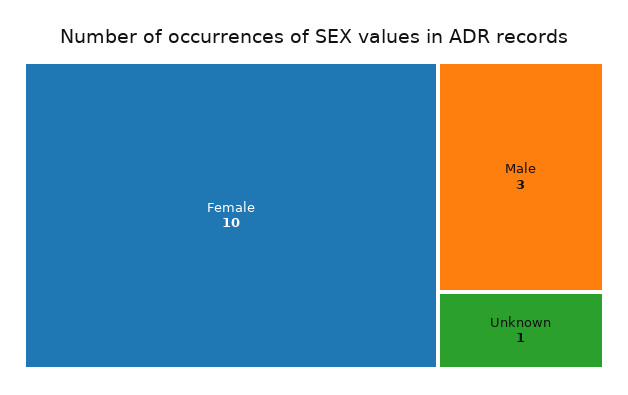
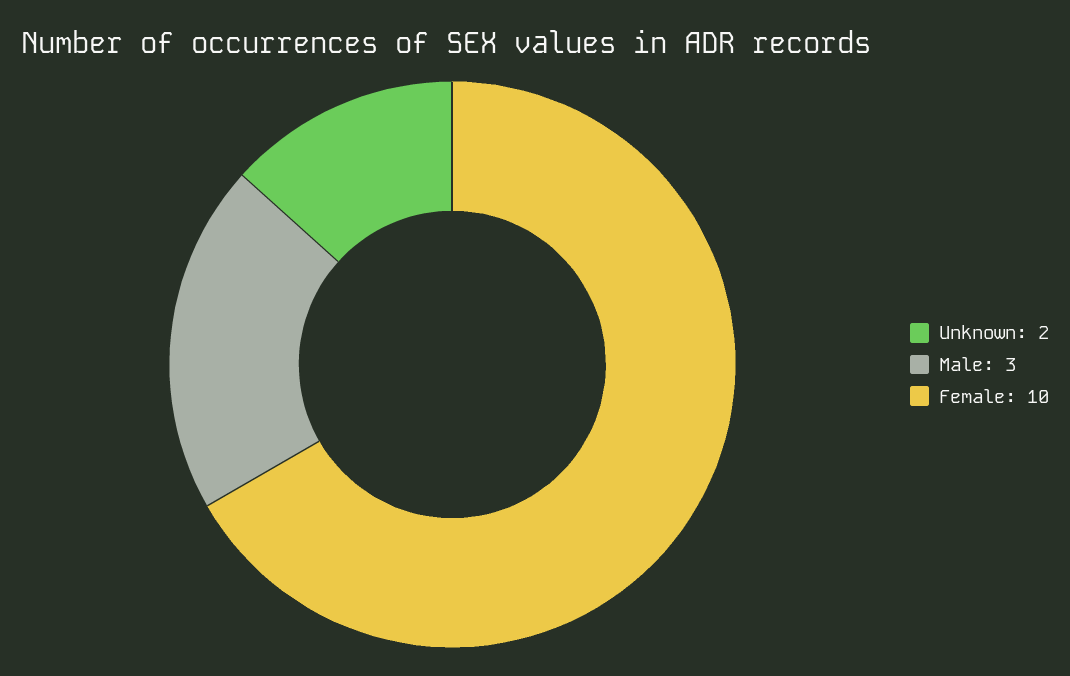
  {
    "Female": 10,
    "Male": 3,
-   "Unknown": 1
+   "Unknown": 2
  }

